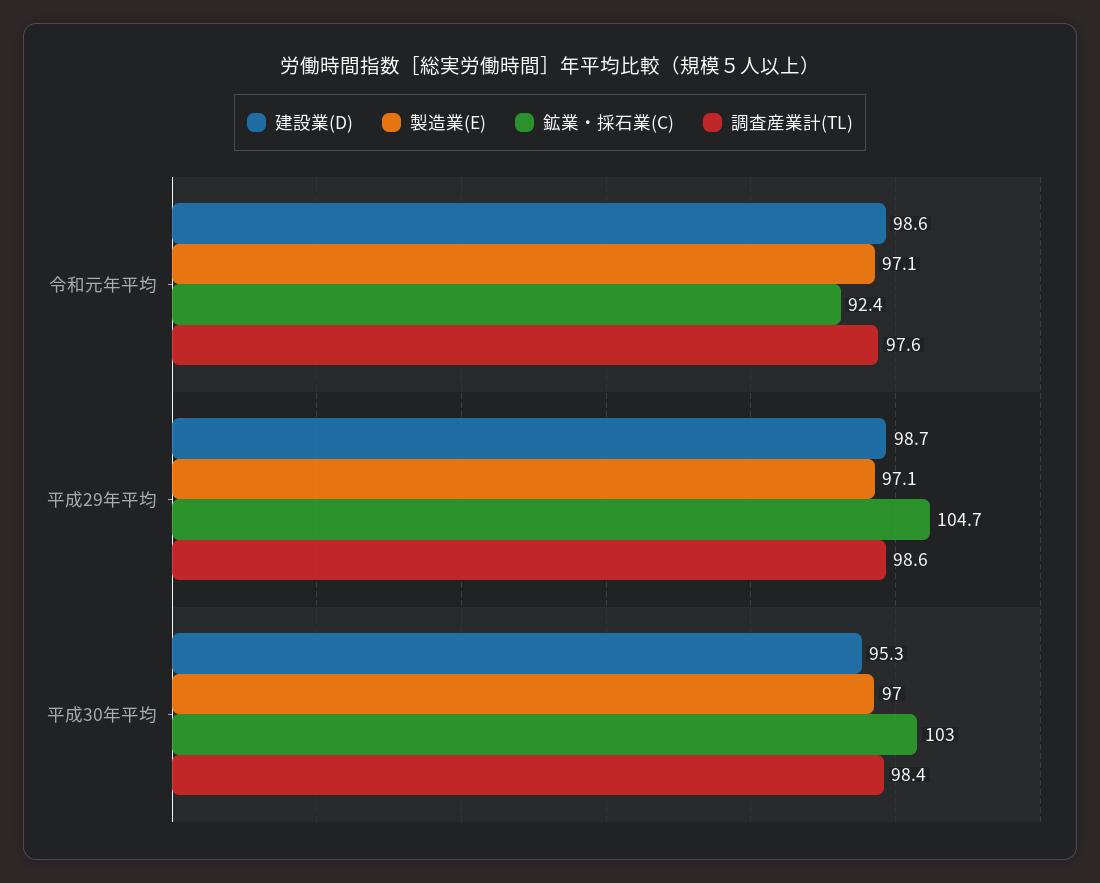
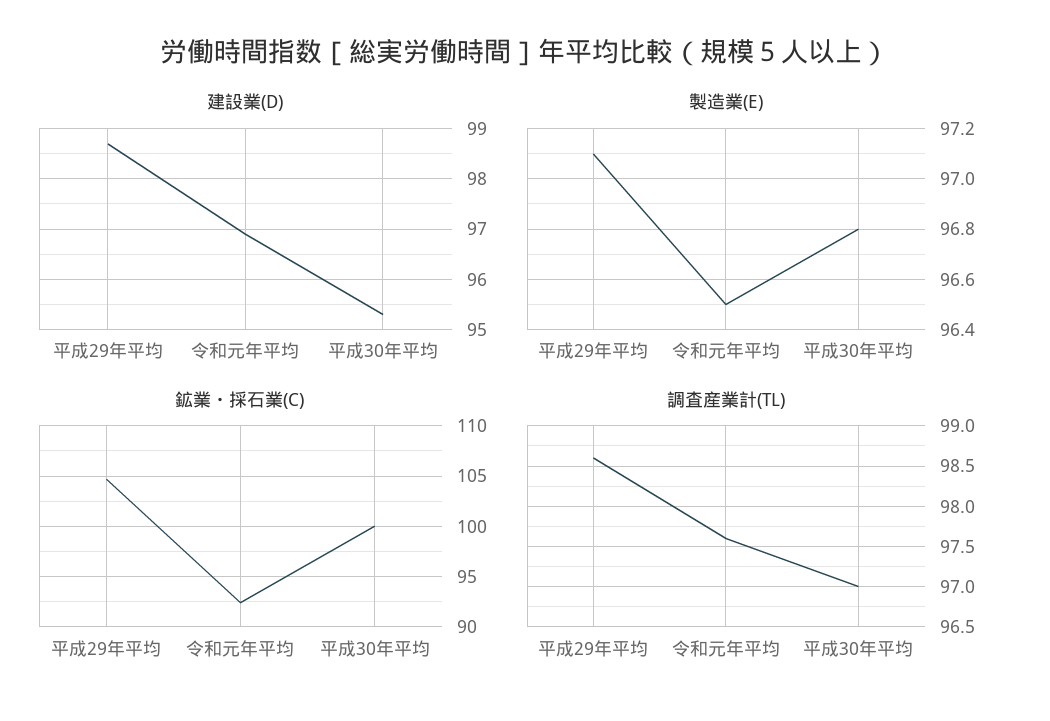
  {
    "建設業(D)": {
-     "令和元年平均": 98.6,
+     "令和元年平均": 97,
      "平成29年平均": 98.7,
      "平成30年平均": 95.3
    },
    "製造業(E)": {
-     "令和元年平均": 97.1,
+     "令和元年平均": 96.5,
      "平成29年平均": 97.1,
-     "平成30年平均": 97
+     "平成30年平均": 96.8
    },
    "鉱業・採石業(C)": {
      "令和元年平均": 92.4,
      "平成29年平均": 104.7,
-     "平成30年平均": 103
+     "平成30年平均": 100
    },
    "調査産業計(TL)": {
      "令和元年平均": 97.6,
      "平成29年平均": 98.6,
-     "平成30年平均": 98.4
+     "平成30年平均": 97
    }
  }

